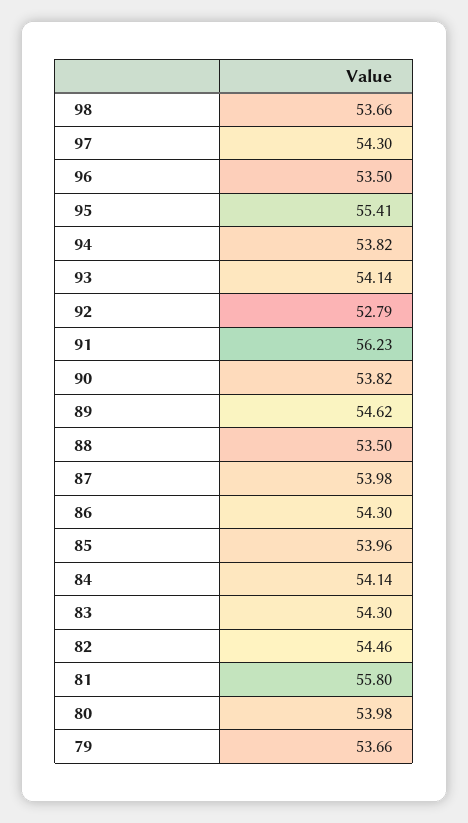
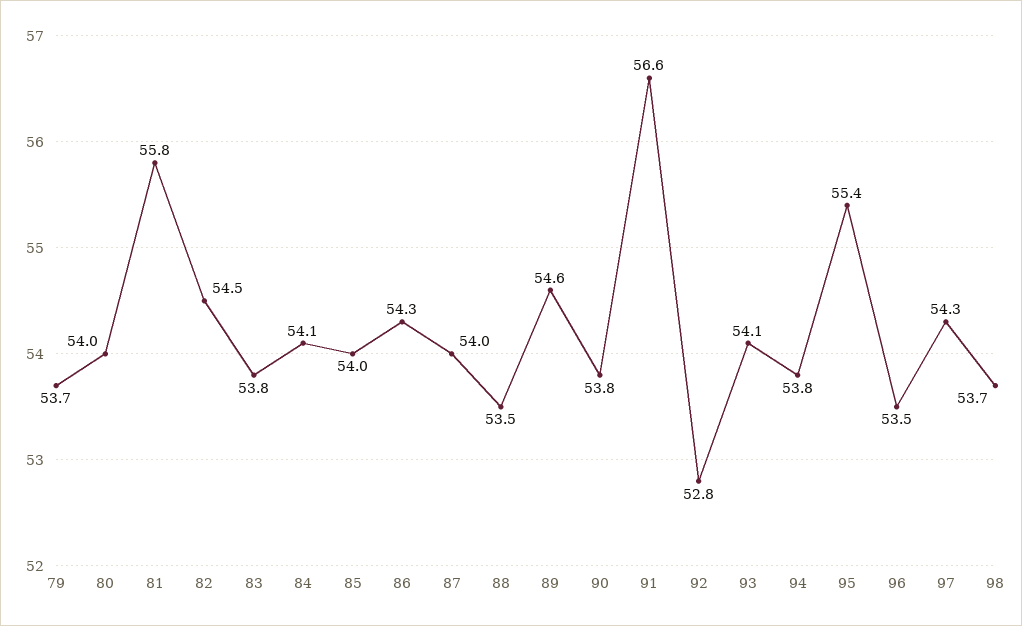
  {
    "98": 53.66,
    "97": 54.3,
    "96": 53.5,
    "95": 55.41,
    "94": 53.82,
    "93": 54.14,
    "92": 52.79,
-   "91": 56.23,
+   "91": 56.6,
    "90": 53.82,
    "89": 54.62,
    "88": 53.5,
    "87": 53.98,
    "86": 54.3,
    "85": 53.96,
    "84": 54.14,
-   "83": 54.3,
+   "83": 53.8,
    "82": 54.46,
    "81": 55.8,
    "80": 53.98,
    "79": 53.66
  }

